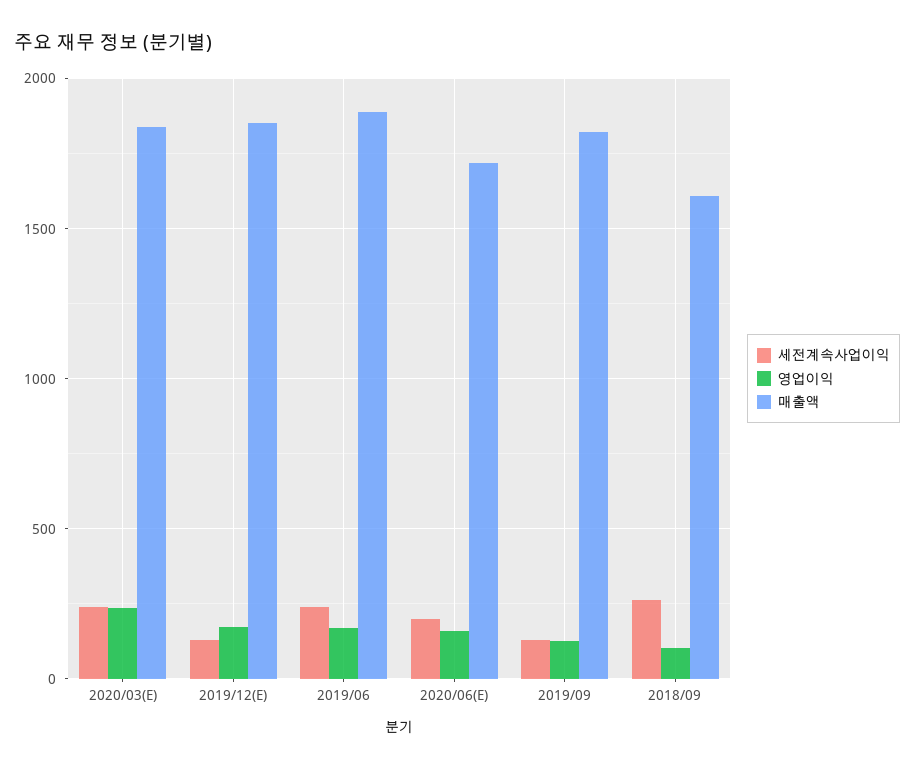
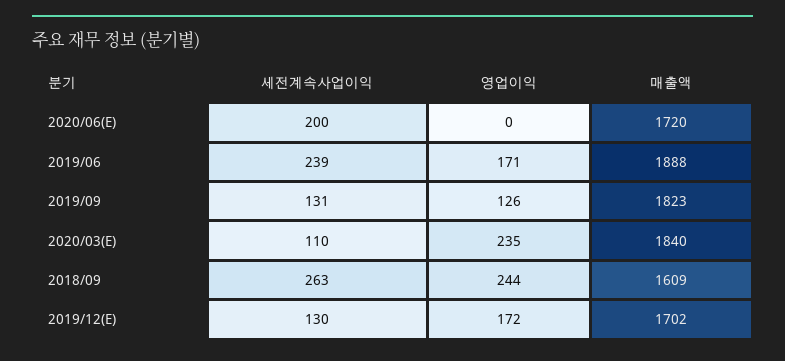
  {
    "세전계속사업이익": {
-     "2020/03(E)": 250,
+     "2020/03(E)": 110,
      "2019/12(E)": 130,
      "2019/06": 239,
      "2020/06(E)": 200,
      "2019/09": 131,
      "2018/09": 263
    },
    "영업이익": {
      "2020/03(E)": 235,
      "2019/12(E)": 172,
      "2019/06": 171,
-     "2020/06(E)": 150,
+     "2020/06(E)": 0,
      "2019/09": 126,
-     "2018/09": 100
+     "2018/09": 244
    },
    "매출액": {
      "2020/03(E)": 1840,
-     "2019/12(E)": 1850,
+     "2019/12(E)": 1702,
      "2019/06": 1888,
      "2020/06(E)": 1720,
      "2019/09": 1823,
      "2018/09": 1609
    }
  }

